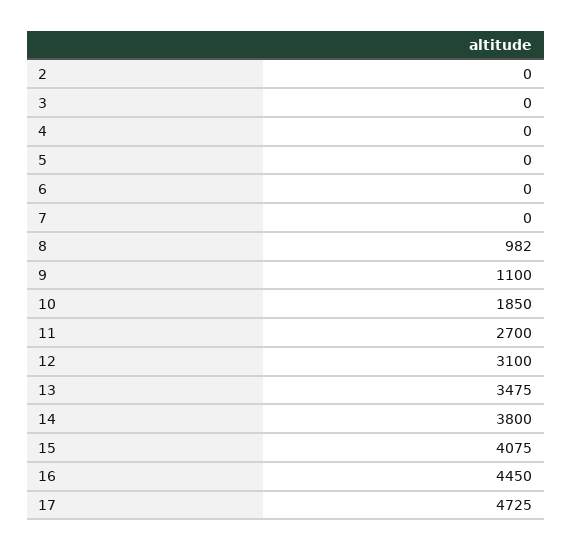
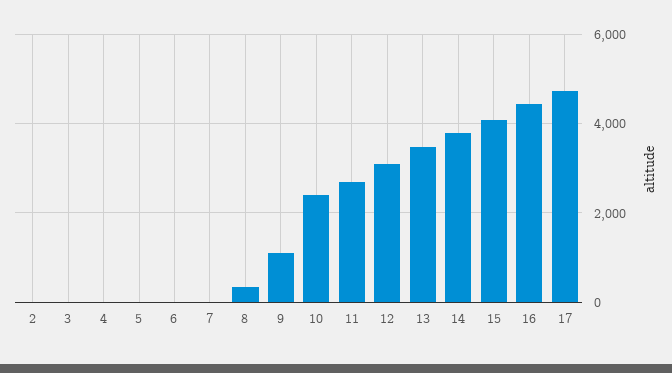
  {
    "2": 0,
    "3": 0,
    "4": 0,
    "5": 0,
    "6": 0,
    "7": 0,
-   "8": 982,
+   "8": 400,
    "9": 1100,
-   "10": 1850,
+   "10": 2400,
    "11": 2700,
    "12": 3100,
    "13": 3475,
    "14": 3800,
    "15": 4075,
    "16": 4450,
    "17": 4725
  }

